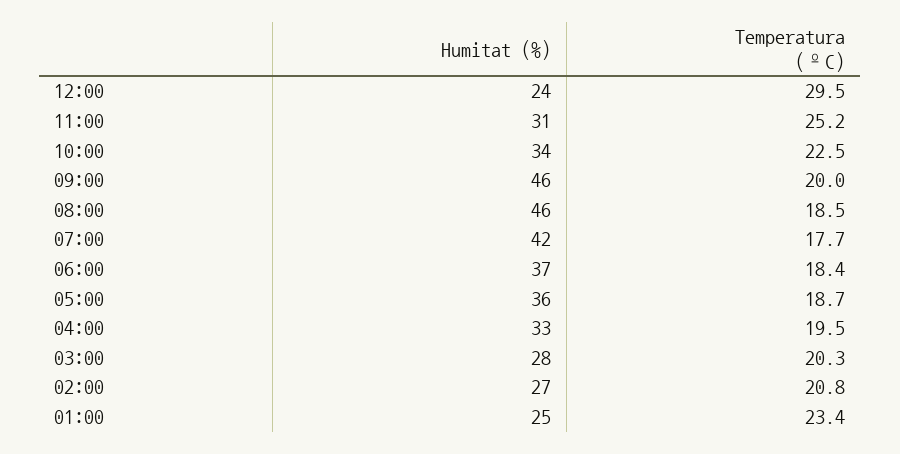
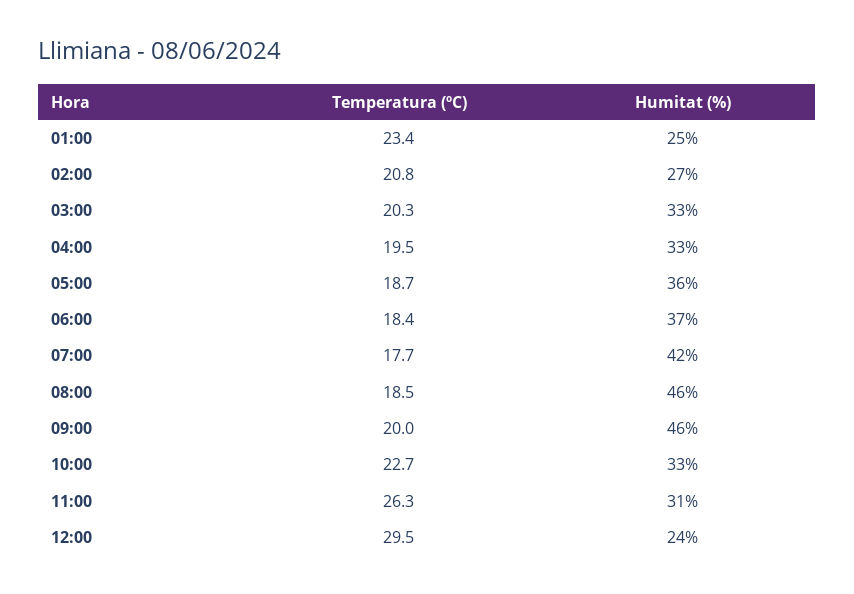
  {
    "Humitat (%)": {
      "12:00": 24,
      "11:00": 31,
-     "10:00": 34,
+     "10:00": 33,
      "09:00": 46,
      "08:00": 46,
      "07:00": 42,
      "06:00": 37,
      "05:00": 36,
      "04:00": 33,
-     "03:00": 28,
+     "03:00": 33,
      "02:00": 27,
      "01:00": 25
    },
    "Temperatura (ºC)": {
      "12:00": 29.5,
-     "11:00": 25.2,
+     "11:00": 26.3,
-     "10:00": 22.5,
+     "10:00": 22.7,
      "09:00": 20,
      "08:00": 18.5,
      "07:00": 17.7,
      "06:00": 18.4,
      "05:00": 18.7,
      "04:00": 19.5,
      "03:00": 20.3,
      "02:00": 20.8,
      "01:00": 23.4
    }
  }

